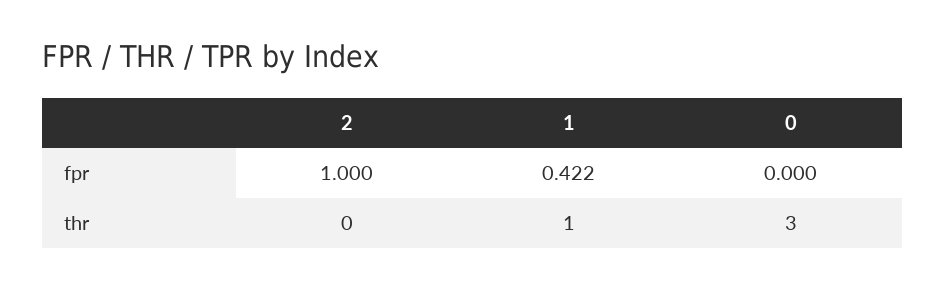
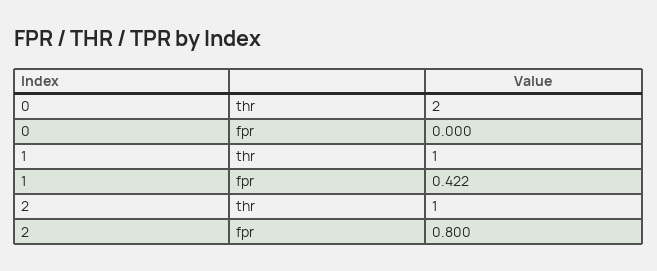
  {
    "2": {
-     "fpr": 1,
+     "fpr": 0.8,
-     "thr": 0
+     "thr": 1
    },
    "1": {
      "fpr": 0.422,
      "thr": 1
    },
    "0": {
      "fpr": 0,
-     "thr": 3
+     "thr": 2
    }
  }

